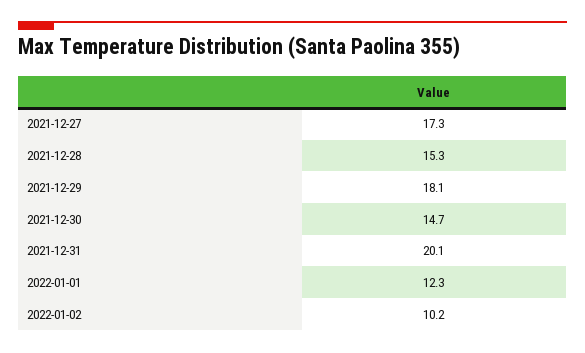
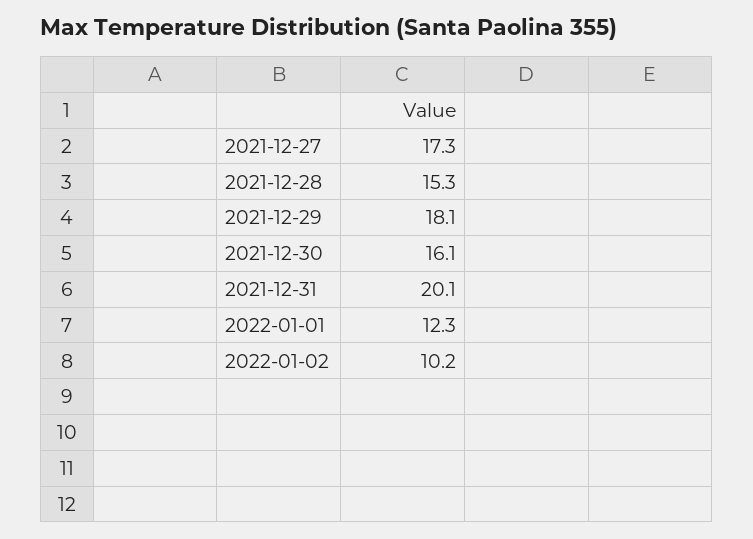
  {
    "2021-12-27": 17.3,
    "2021-12-28": 15.3,
    "2021-12-29": 18.1,
-   "2021-12-30": 14.7,
+   "2021-12-30": 16.1,
    "2021-12-31": 20.1,
    "2022-01-01": 12.3,
    "2022-01-02": 10.2
  }

